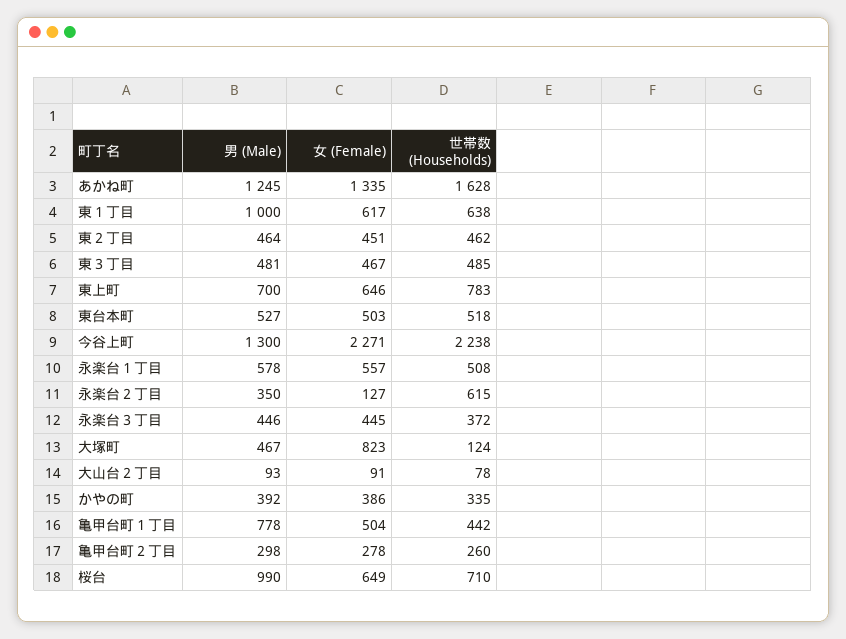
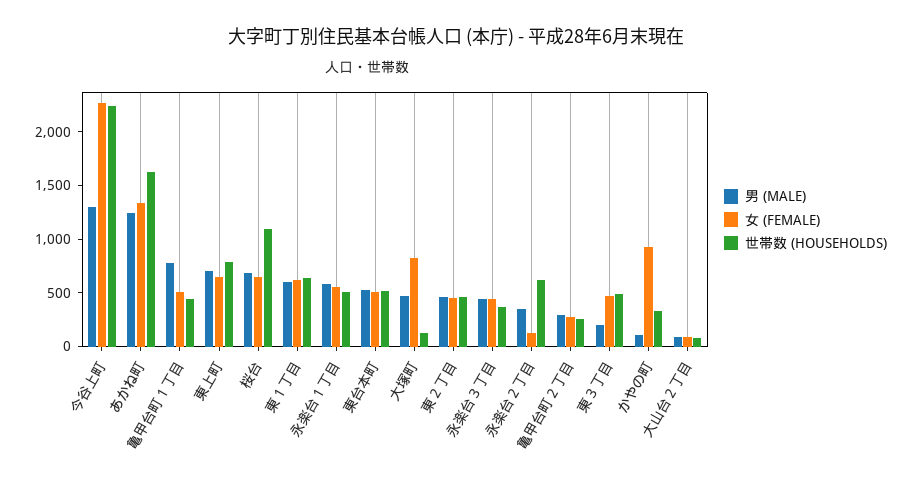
  {
    "男 (Male)": {
      "あかね町": 1245,
-     "東１丁目": 1000,
+     "東１丁目": 600,
      "東２丁目": 464,
-     "東３丁目": 481,
+     "東３丁目": 200,
      "東上町": 700,
      "東台本町": 527,
      "今谷上町": 1300,
      "永楽台１丁目": 578,
      "永楽台２丁目": 350,
      "永楽台３丁目": 446,
      "大塚町": 467,
      "大山台２丁目": 93,
-     "かやの町": 392,
+     "かやの町": 100,
      "亀甲台町１丁目": 778,
      "亀甲台町２丁目": 298,
-     "桜台": 990
+     "桜台": 700
    },
    "女 (Female)": {
      "あかね町": 1335,
      "東１丁目": 617,
      "東２丁目": 451,
      "東３丁目": 467,
      "東上町": 646,
      "東台本町": 503,
      "今谷上町": 2271,
      "永楽台１丁目": 557,
      "永楽台２丁目": 127,
      "永楽台３丁目": 445,
      "大塚町": 823,
      "大山台２丁目": 91,
-     "かやの町": 386,
+     "かやの町": 900,
      "亀甲台町１丁目": 504,
      "亀甲台町２丁目": 278,
      "桜台": 649
    },
    "世帯数 (Households)": {
      "あかね町": 1628,
      "東１丁目": 638,
      "東２丁目": 462,
      "東３丁目": 485,
      "東上町": 783,
      "東台本町": 518,
      "今谷上町": 2238,
      "永楽台１丁目": 508,
      "永楽台２丁目": 615,
      "永楽台３丁目": 372,
      "大塚町": 124,
      "大山台２丁目": 78,
      "かやの町": 335,
      "亀甲台町１丁目": 442,
      "亀甲台町２丁目": 260,
-     "桜台": 710
+     "桜台": 1100
    }
  }

